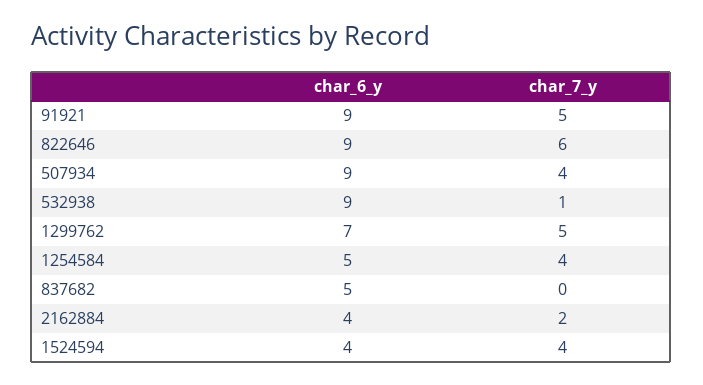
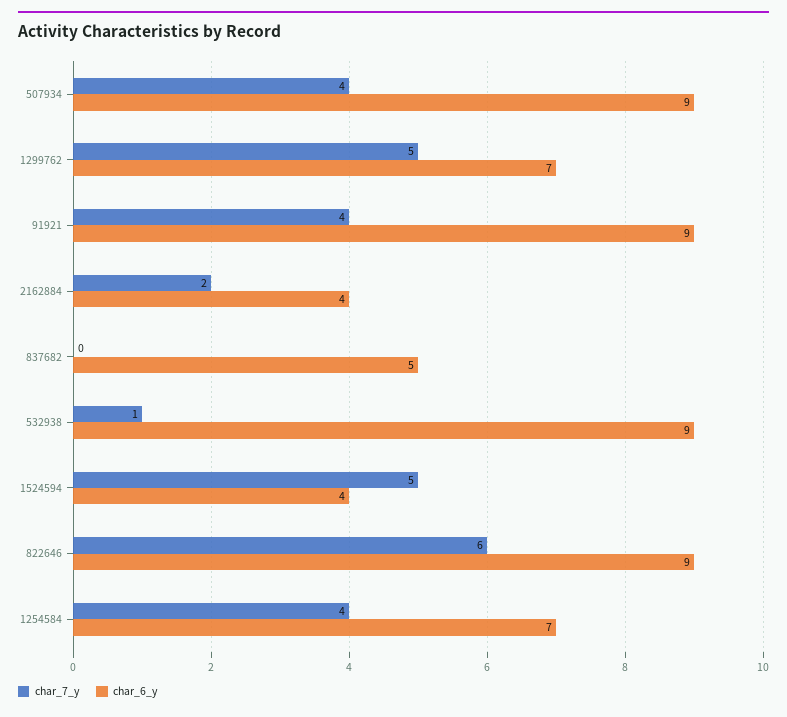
  {
    "char_6_y": {
      "91921": 9,
      "822646": 9,
      "507934": 9,
      "532938": 9,
      "1299762": 7,
-     "1254584": 5,
+     "1254584": 7,
      "837682": 5,
      "2162884": 4,
      "1524594": 4
    },
    "char_7_y": {
-     "91921": 5,
+     "91921": 4,
      "822646": 6,
      "507934": 4,
      "532938": 1,
      "1299762": 5,
      "1254584": 4,
      "837682": 0,
      "2162884": 2,
-     "1524594": 4
+     "1524594": 5
    }
  }

